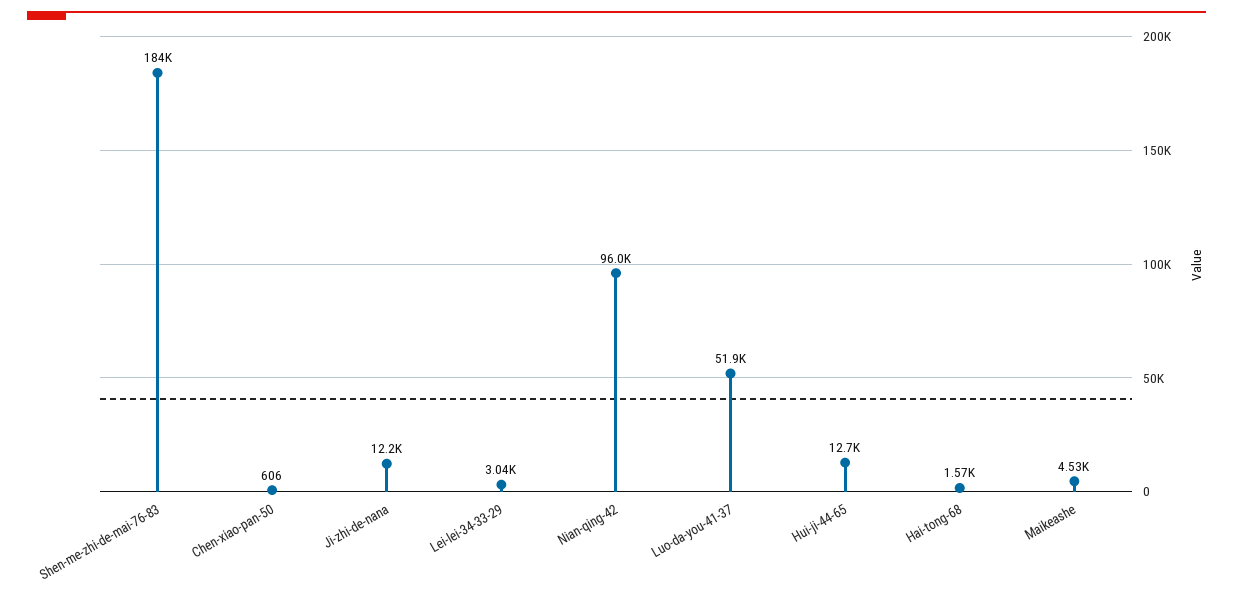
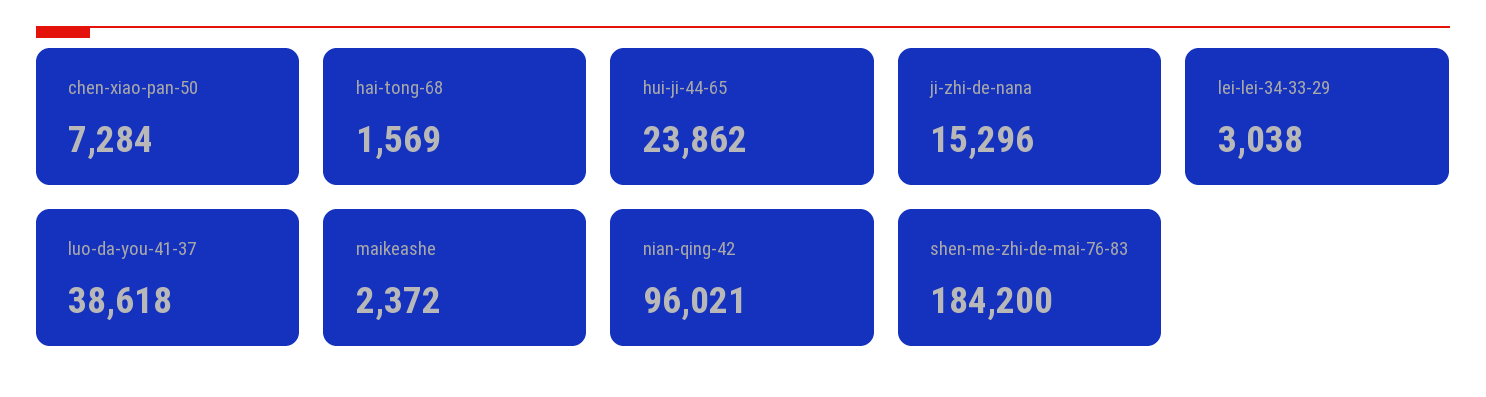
  {
    "Shen-me-zhi-de-mai-76-83": 184200,
-   "Chen-xiao-pan-50": 606,
+   "Chen-xiao-pan-50": 7284,
-   "Ji-zhi-de-nana": 12200,
+   "Ji-zhi-de-nana": 15296,
    "Lei-lei-34-33-29": 3038,
    "Nian-qing-42": 96021,
-   "Luo-da-you-41-37": 51900,
+   "Luo-da-you-41-37": 38618,
-   "Hui-ji-44-65": 12700,
+   "Hui-ji-44-65": 23862,
    "Hai-tong-68": 1569,
-   "Maikeashe": 4530
+   "Maikeashe": 2372
  }

